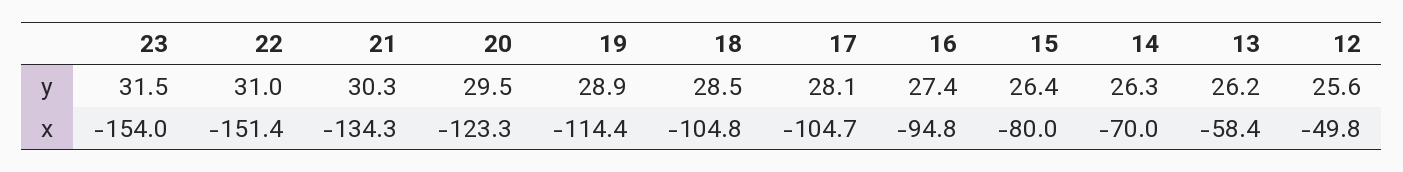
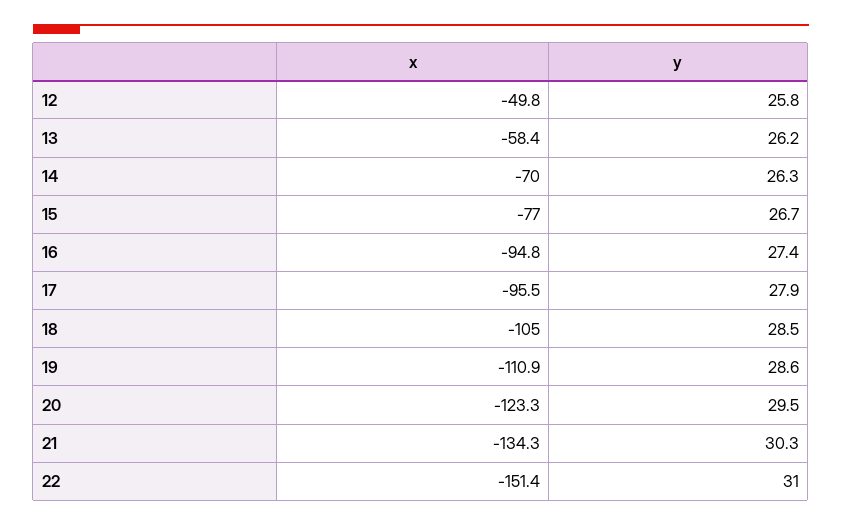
  {
-   "23": {
-     "y": 31.5,
-     "x": -154
-   },
    "22": {
      "y": 31,
      "x": -151.4
    },
    "21": {
      "y": 30.3,
      "x": -134.3
    },
    "20": {
      "y": 29.5,
      "x": -123.3
    },
    "19": {
-     "y": 28.9,
+     "y": 28.6,
-     "x": -114.4
+     "x": -110.9
    },
    "18": {
      "y": 28.5,
-     "x": -104.8
+     "x": -105
    },
    "17": {
-     "y": 28.1,
+     "y": 27.9,
-     "x": -104.7
+     "x": -95.5
    },
    "16": {
      "y": 27.4,
      "x": -94.8
    },
    "15": {
-     "y": 26.4,
+     "y": 26.7,
-     "x": -80
+     "x": -77
    },
    "14": {
      "y": 26.3,
      "x": -70
    },
    "13": {
      "y": 26.2,
      "x": -58.4
    },
    "12": {
-     "y": 25.6,
+     "y": 25.8,
      "x": -49.8
    }
  }

